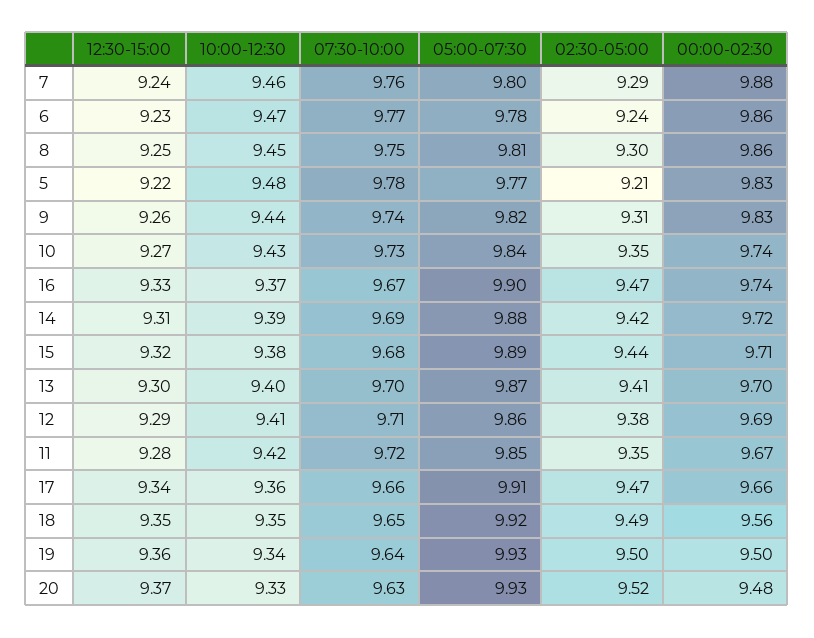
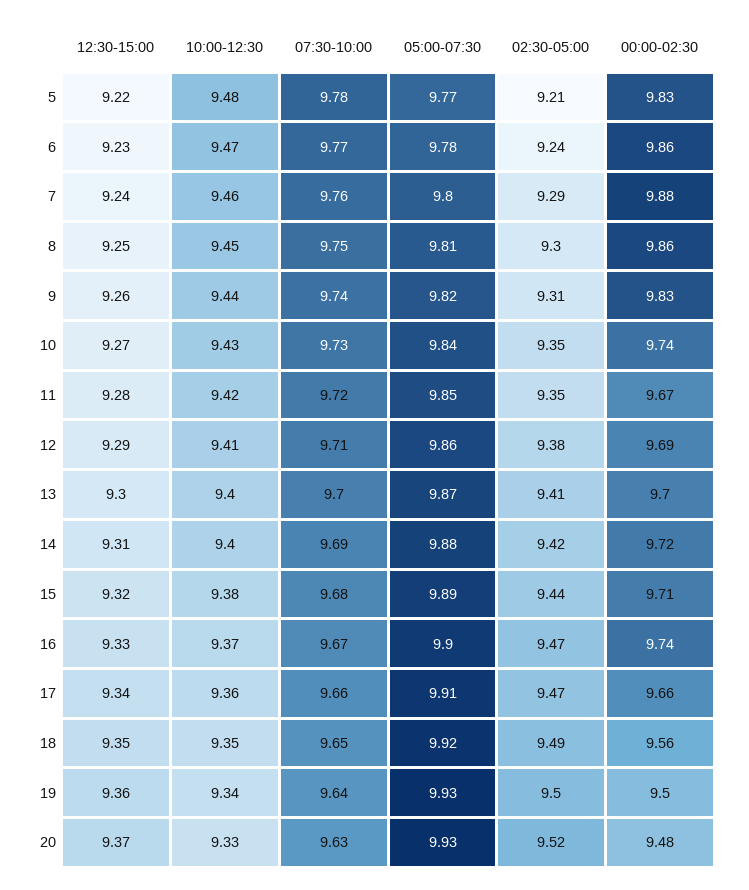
  {
    "12:30-15:00": {
      "7": 9.24,
      "6": 9.23,
      "8": 9.25,
      "5": 9.22,
      "9": 9.26,
      "10": 9.27,
      "16": 9.33,
      "14": 9.31,
      "15": 9.32,
      "13": 9.3,
      "12": 9.29,
      "11": 9.28,
      "17": 9.34,
      "18": 9.35,
      "19": 9.36,
      "20": 9.37
    },
    "10:00-12:30": {
      "7": 9.46,
      "6": 9.47,
      "8": 9.45,
      "5": 9.48,
      "9": 9.44,
      "10": 9.43,
      "16": 9.37,
-     "14": 9.39,
+     "14": 9.4,
      "15": 9.38,
      "13": 9.4,
      "12": 9.41,
      "11": 9.42,
      "17": 9.36,
      "18": 9.35,
      "19": 9.34,
      "20": 9.33
    },
    "07:30-10:00": {
      "7": 9.76,
      "6": 9.77,
      "8": 9.75,
      "5": 9.78,
      "9": 9.74,
      "10": 9.73,
      "16": 9.67,
      "14": 9.69,
      "15": 9.68,
      "13": 9.7,
      "12": 9.71,
      "11": 9.72,
      "17": 9.66,
      "18": 9.65,
      "19": 9.64,
      "20": 9.63
    },
    "05:00-07:30": {
      "7": 9.8,
      "6": 9.78,
      "8": 9.81,
      "5": 9.77,
      "9": 9.82,
      "10": 9.84,
      "16": 9.9,
      "14": 9.88,
      "15": 9.89,
      "13": 9.87,
      "12": 9.86,
      "11": 9.85,
      "17": 9.91,
      "18": 9.92,
      "19": 9.93,
      "20": 9.93
    },
    "02:30-05:00": {
      "7": 9.29,
      "6": 9.24,
      "8": 9.3,
      "5": 9.21,
      "9": 9.31,
      "10": 9.35,
      "16": 9.47,
      "14": 9.42,
      "15": 9.44,
      "13": 9.41,
      "12": 9.38,
      "11": 9.35,
      "17": 9.47,
      "18": 9.49,
      "19": 9.5,
      "20": 9.52
    },
    "00:00-02:30": {
      "7": 9.88,
      "6": 9.86,
      "8": 9.86,
      "5": 9.83,
      "9": 9.83,
      "10": 9.74,
      "16": 9.74,
      "14": 9.72,
      "15": 9.71,
      "13": 9.7,
      "12": 9.69,
      "11": 9.67,
      "17": 9.66,
      "18": 9.56,
      "19": 9.5,
      "20": 9.48
    }
  }

